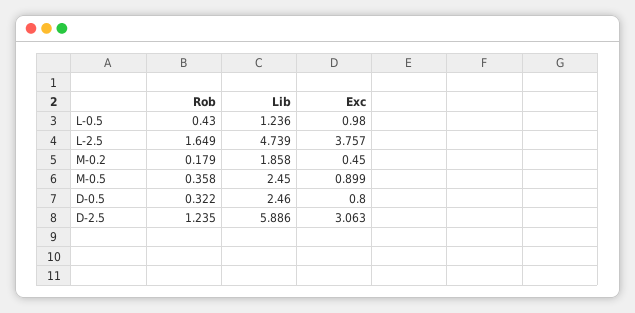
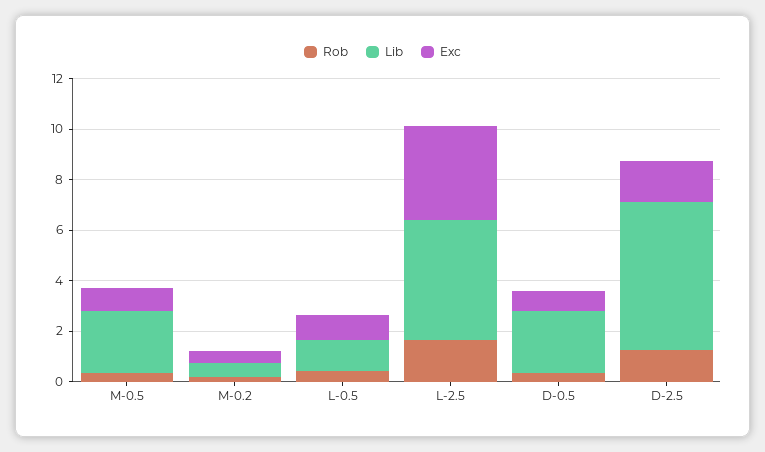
  {
    "Rob": {
      "L-0.5": 0.43,
      "L-2.5": 1.649,
      "M-0.2": 0.179,
      "M-0.5": 0.358,
      "D-0.5": 0.322,
      "D-2.5": 1.235
    },
    "Lib": {
      "L-0.5": 1.236,
      "L-2.5": 4.739,
-     "M-0.2": 1.858,
+     "M-0.2": 0.5,
      "M-0.5": 2.45,
      "D-0.5": 2.46,
      "D-2.5": 5.886
    },
    "Exc": {
      "L-0.5": 0.98,
      "L-2.5": 3.757,
      "M-0.2": 0.45,
      "M-0.5": 0.899,
      "D-0.5": 0.8,
-     "D-2.5": 3.063
+     "D-2.5": 1.5
    }
  }

